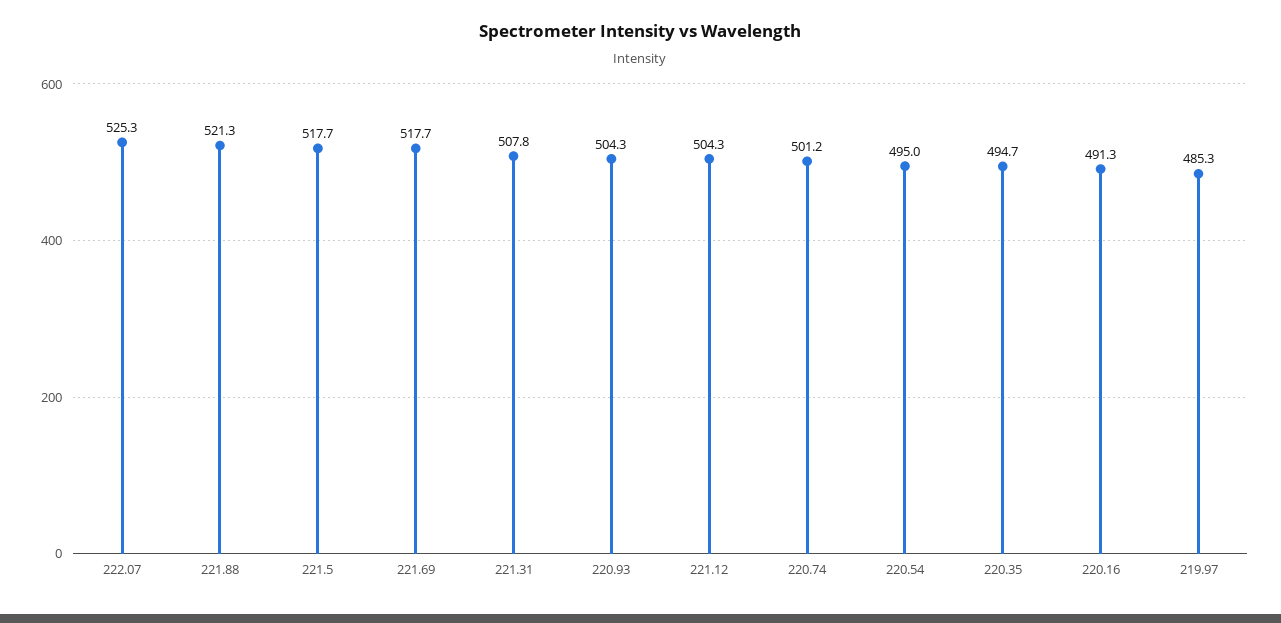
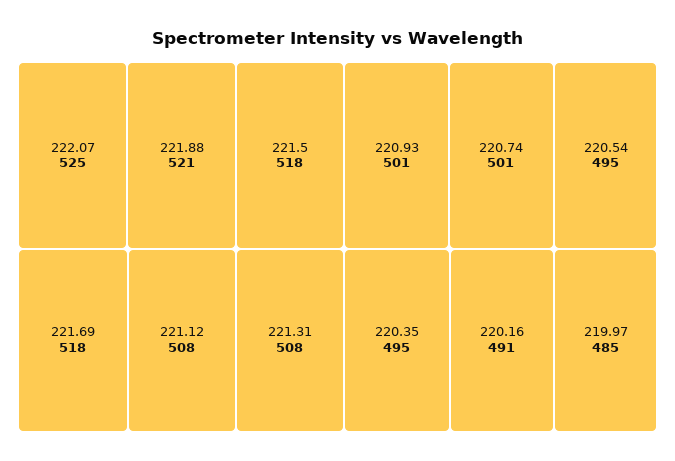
  {
    "222.07": 525.3,
    "221.88": 521.3,
    "221.5": 517.7,
    "221.69": 517.7,
    "221.31": 507.8,
-   "220.93": 504.3,
+   "220.93": 501,
-   "221.12": 504.3,
+   "221.12": 508,
    "220.74": 501.2,
    "220.54": 495,
    "220.35": 494.7,
    "220.16": 491.3,
    "219.97": 485.3
  }

